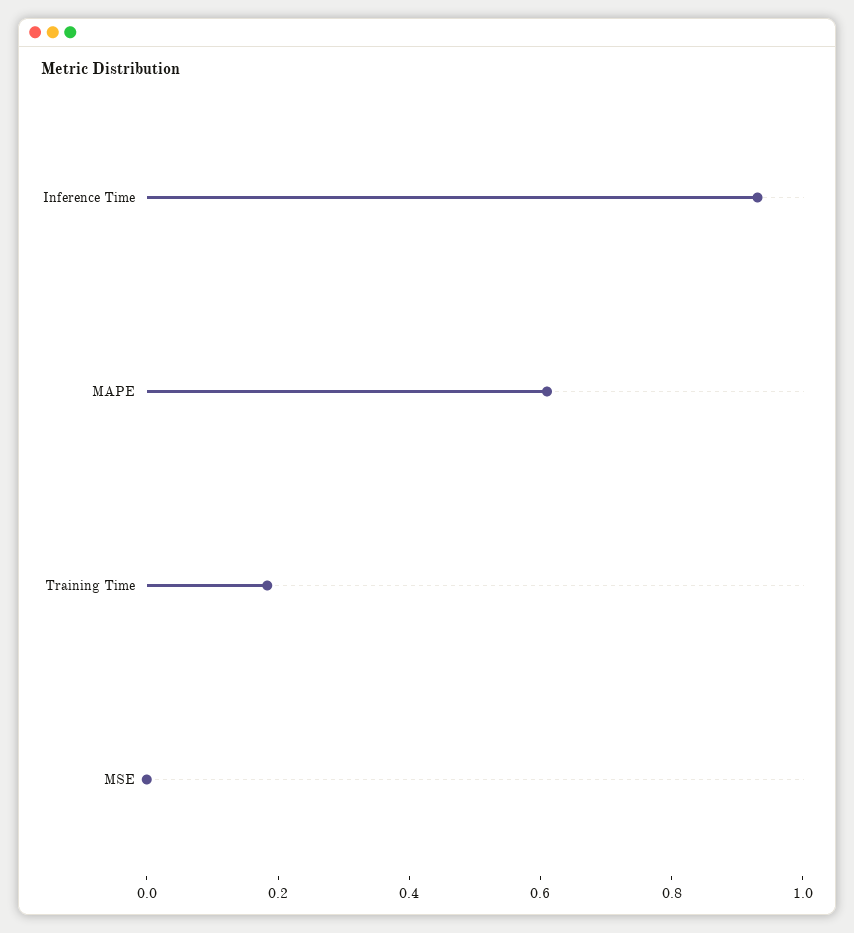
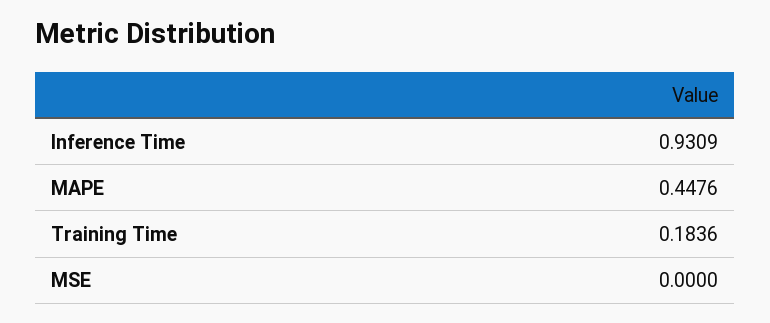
  {
    "Inference Time": 0.9309,
-   "MAPE": 0.6,
+   "MAPE": 0.4476,
    "Training Time": 0.1836,
    "MSE": 0
  }

